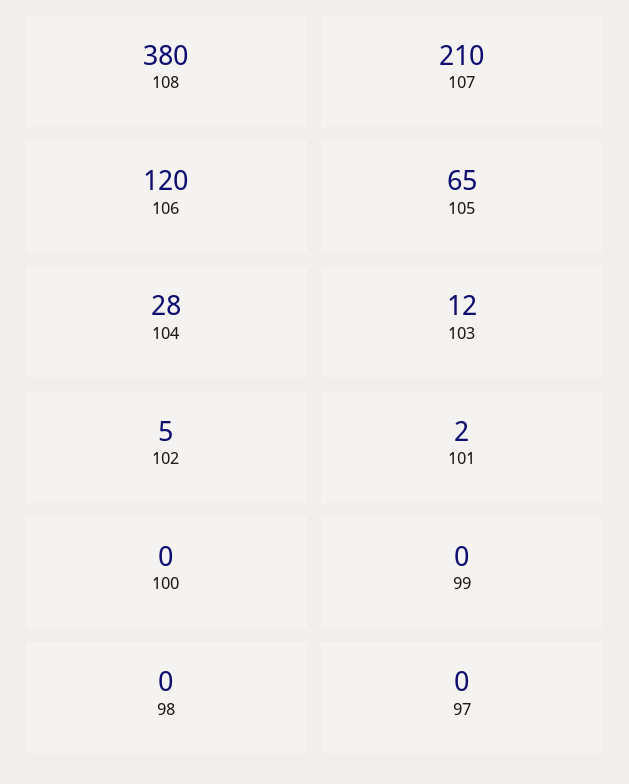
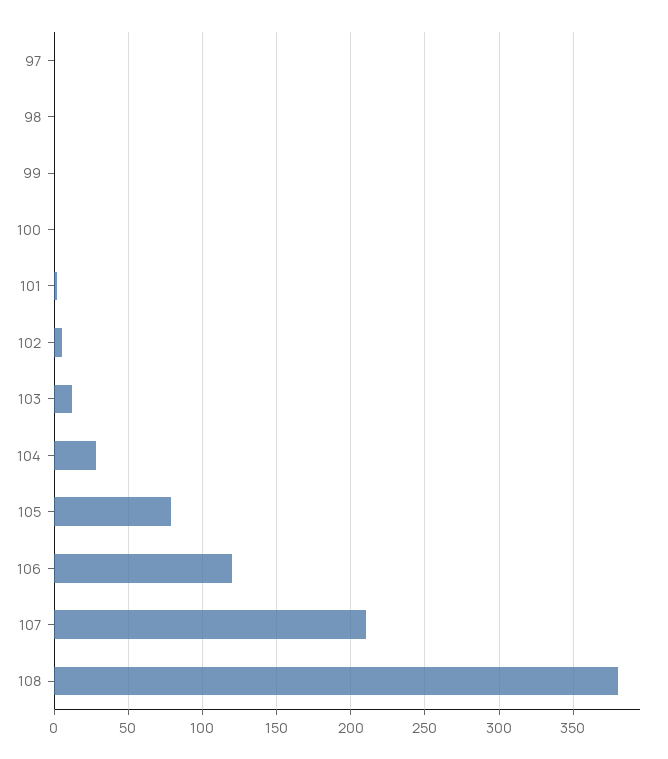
  {
    "108": 380,
    "107": 210,
    "106": 120,
-   "105": 65,
+   "105": 80,
    "104": 28,
    "103": 12,
    "102": 5,
    "101": 2,
    "100": 0,
    "99": 0,
    "98": 0,
    "97": 0
  }

